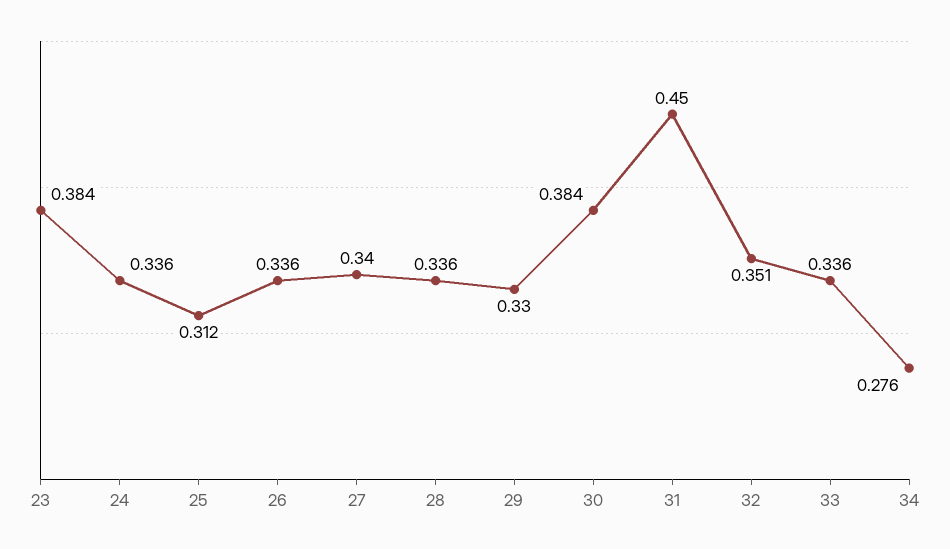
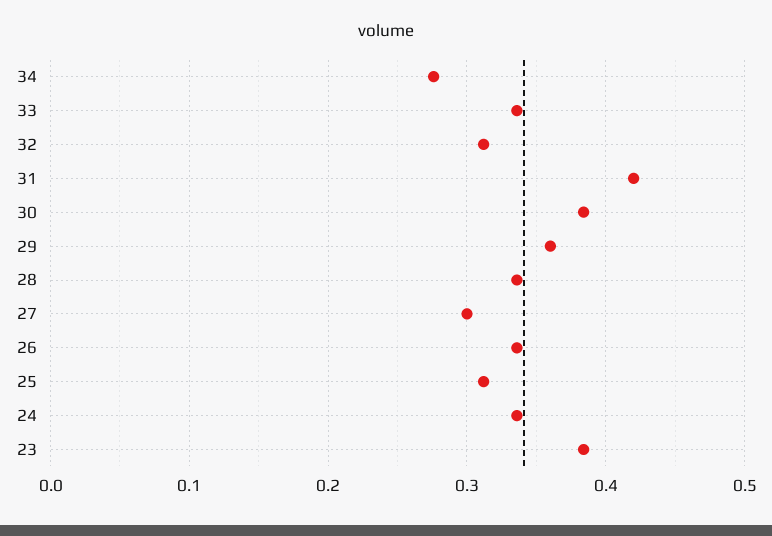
  {
    "23": 0.384,
    "24": 0.336,
    "25": 0.312,
    "26": 0.336,
-   "27": 0.34,
+   "27": 0.3,
    "28": 0.336,
-   "29": 0.33,
+   "29": 0.36,
    "30": 0.384,
-   "31": 0.45,
+   "31": 0.42,
-   "32": 0.351,
+   "32": 0.31,
    "33": 0.336,
    "34": 0.276
  }

